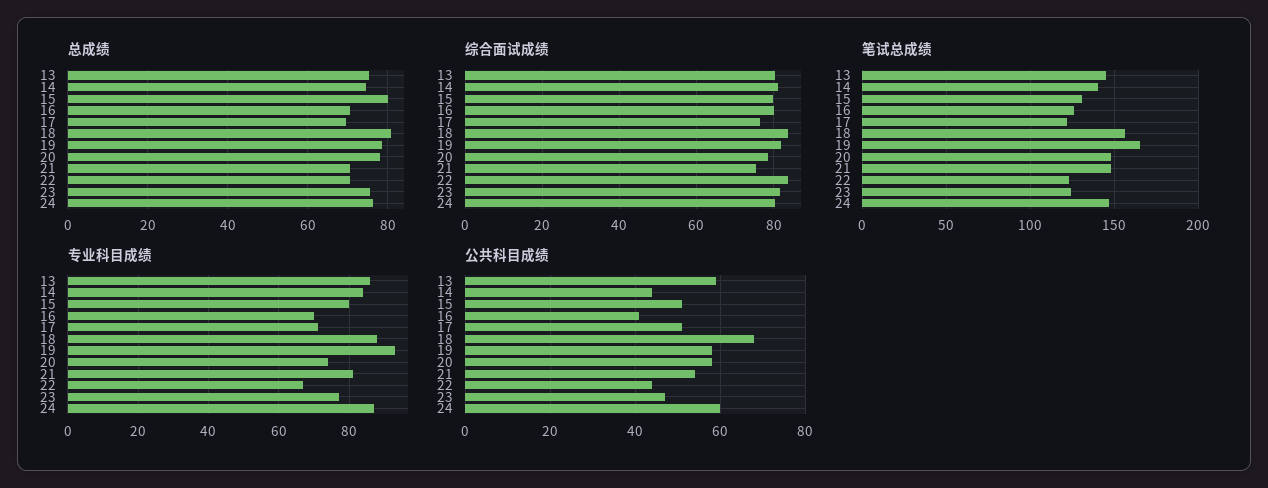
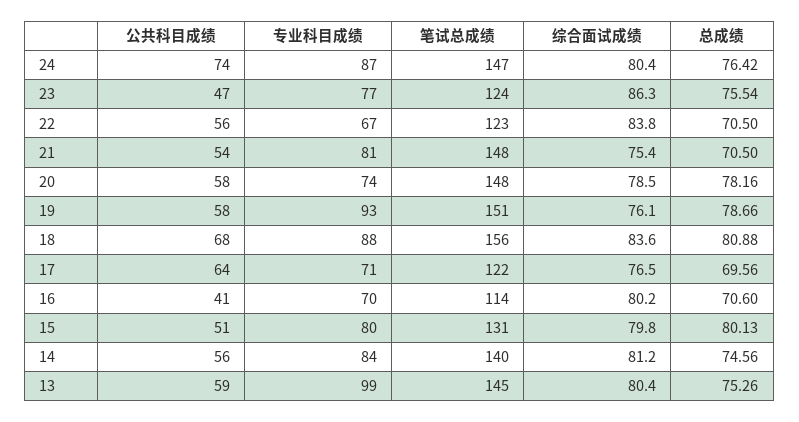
  {
    "总成绩": {
      "13": 75.26,
      "14": 74.56,
      "15": 80.13,
      "16": 70.6,
      "17": 69.56,
      "18": 80.88,
      "19": 78.66,
      "20": 78.16,
      "21": 70.5,
      "22": 70.5,
      "23": 75.54,
      "24": 76.42
    },
    "综合面试成绩": {
      "13": 80.4,
      "14": 81.2,
      "15": 79.8,
      "16": 80.2,
      "17": 76.5,
      "18": 83.6,
-     "19": 82,
+     "19": 76.1,
      "20": 78.5,
      "21": 75.4,
      "22": 83.8,
-     "23": 82,
+     "23": 86.3,
      "24": 80.4
    },
    "笔试总成绩": {
      "13": 145,
      "14": 140,
      "15": 131,
-     "16": 125,
+     "16": 114,
      "17": 122,
      "18": 156,
-     "19": 165,
+     "19": 151,
      "20": 148,
      "21": 148,
      "22": 123,
      "23": 124,
      "24": 147
    },
    "专业科目成绩": {
-     "13": 85,
+     "13": 99,
      "14": 84,
      "15": 80,
      "16": 70,
      "17": 71,
      "18": 88,
      "19": 93,
      "20": 74,
      "21": 81,
      "22": 67,
      "23": 77,
      "24": 87
    },
    "公共科目成绩": {
      "13": 59,
-     "14": 45,
+     "14": 56,
      "15": 51,
      "16": 41,
-     "17": 50,
+     "17": 64,
      "18": 68,
      "19": 58,
      "20": 58,
      "21": 54,
-     "22": 45,
+     "22": 56,
      "23": 47,
-     "24": 60
+     "24": 74
    }
  }

